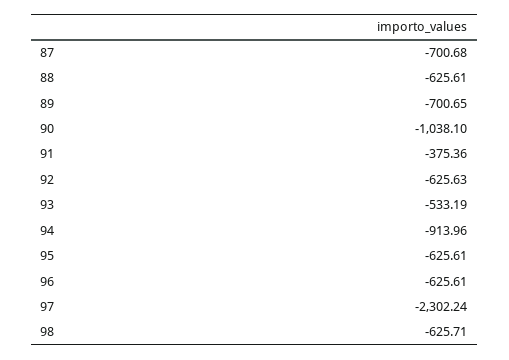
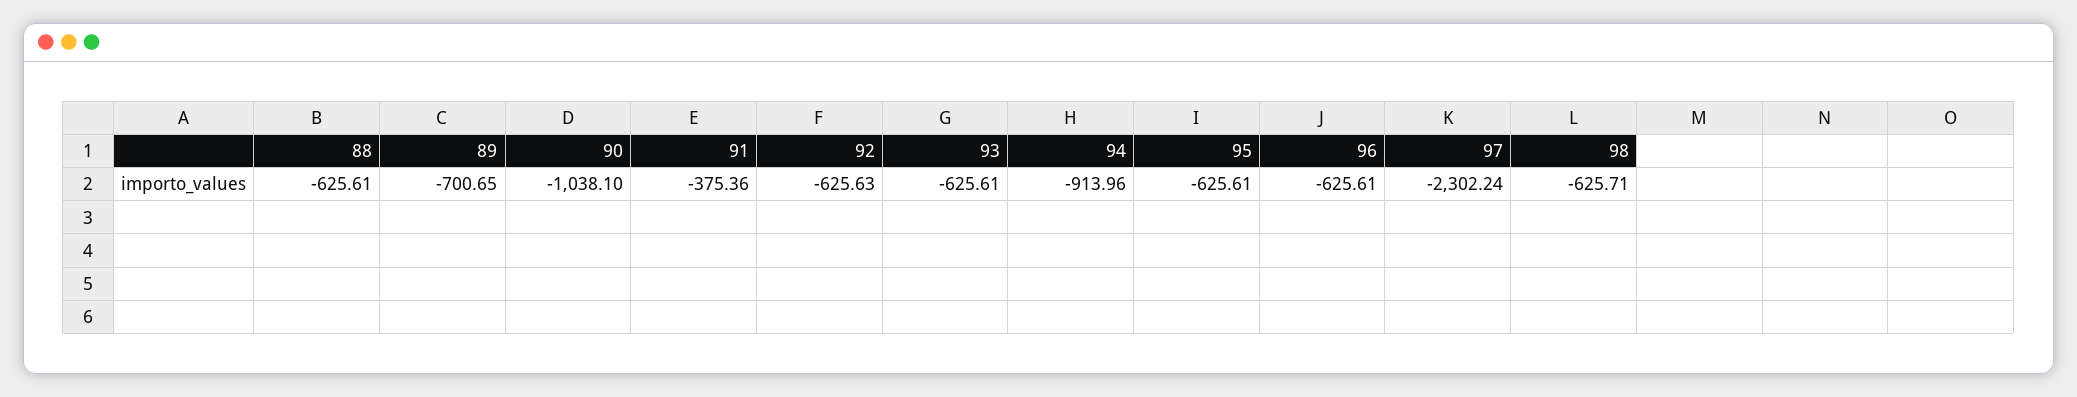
  {
-   "87": -700.68,
    "88": -625.61,
    "89": -700.65,
    "90": -1038.1,
    "91": -375.36,
    "92": -625.63,
-   "93": -533.19,
+   "93": -625.61,
    "94": -913.96,
    "95": -625.61,
    "96": -625.61,
    "97": -2302.24,
    "98": -625.71
  }

